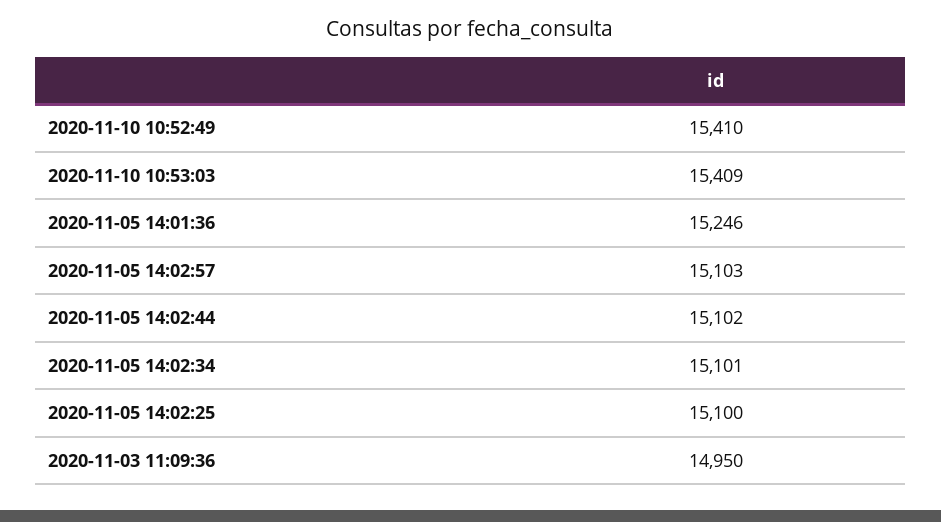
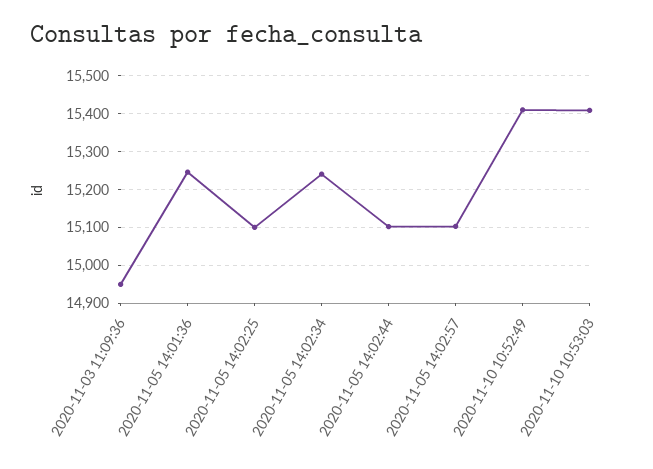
  {
    "2020-11-10 10:52:49": 15410,
    "2020-11-10 10:53:03": 15409,
    "2020-11-05 14:01:36": 15246,
    "2020-11-05 14:02:57": 15103,
    "2020-11-05 14:02:44": 15102,
-   "2020-11-05 14:02:34": 15101,
+   "2020-11-05 14:02:34": 15240,
    "2020-11-05 14:02:25": 15100,
    "2020-11-03 11:09:36": 14950
  }

